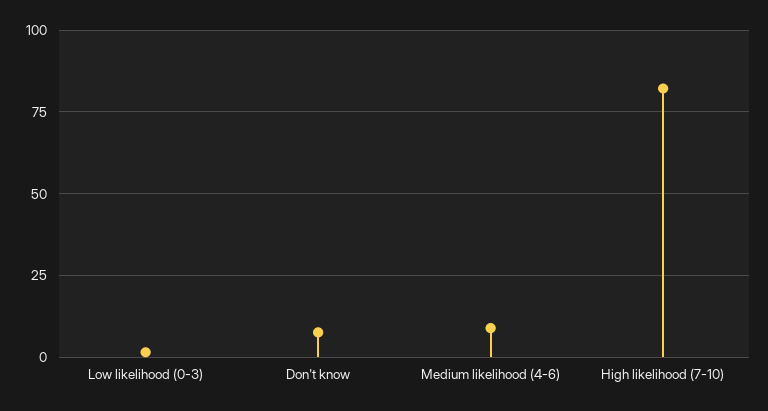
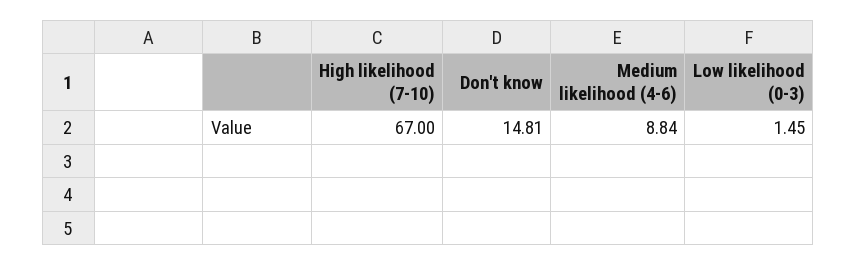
  {
    "Low likelihood (0-3)": 1.45,
-   "Don't know": 7.5,
+   "Don't know": 14.81,
    "Medium likelihood (4-6)": 8.84,
-   "High likelihood (7-10)": 82.5
+   "High likelihood (7-10)": 67
  }

